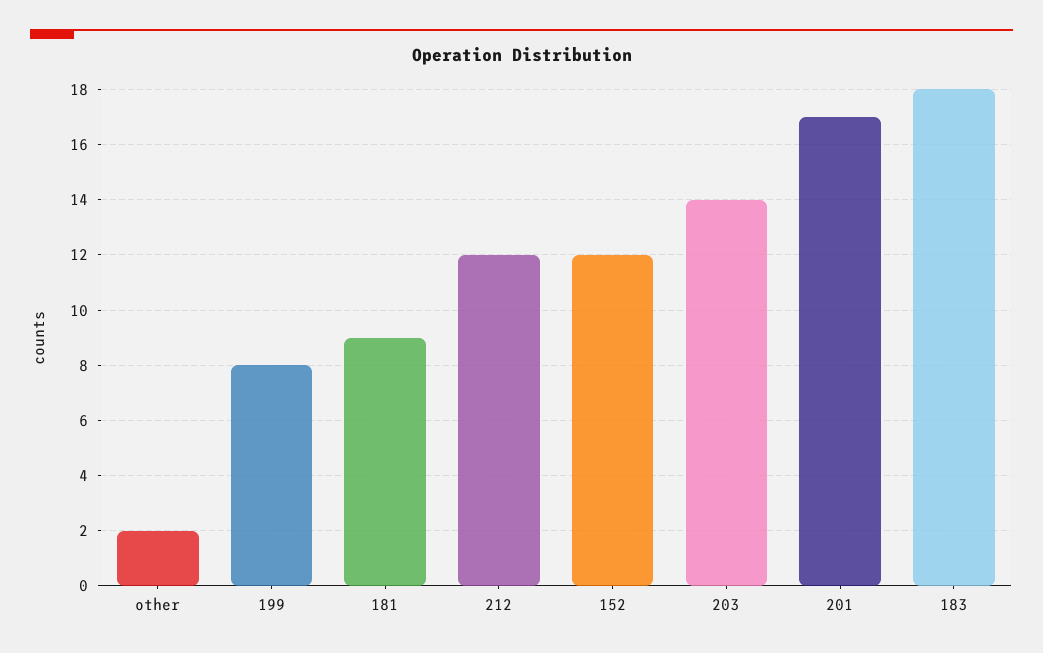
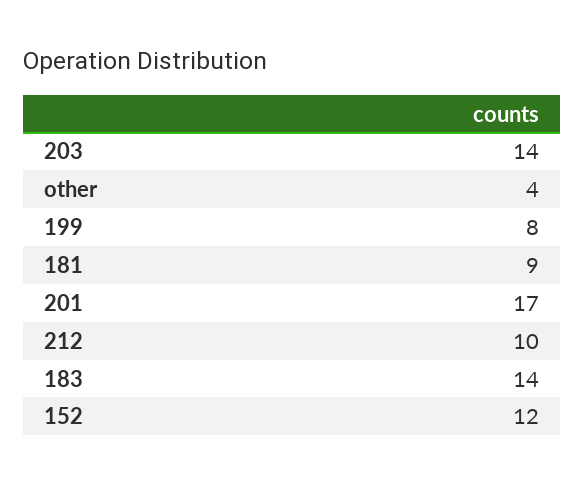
  {
-   "other": 2,
+   "other": 4,
    "199": 8,
    "181": 9,
-   "212": 12,
+   "212": 10,
    "152": 12,
    "203": 14,
    "201": 17,
-   "183": 18
+   "183": 14
  }

